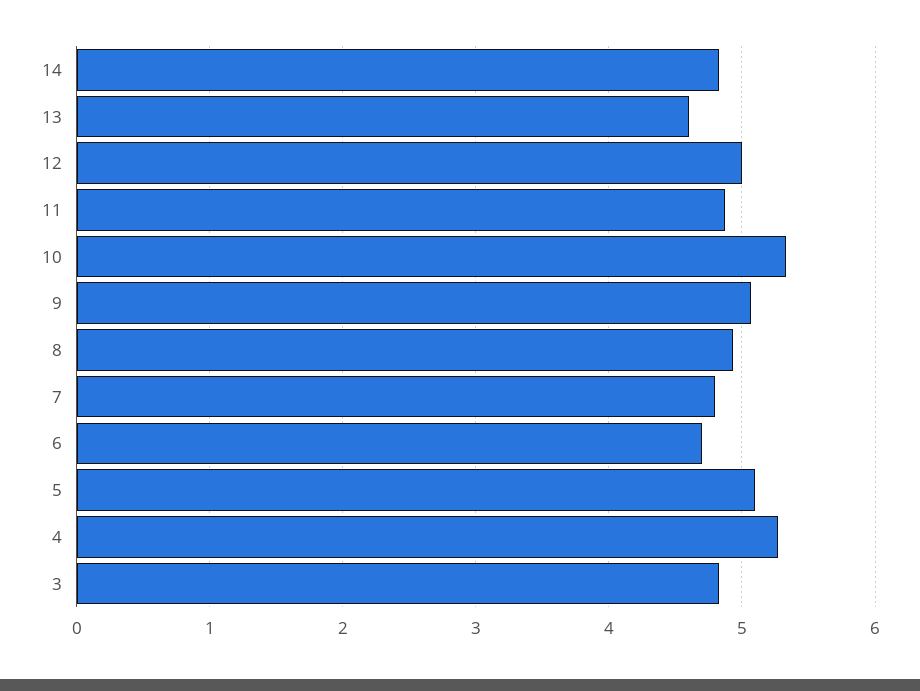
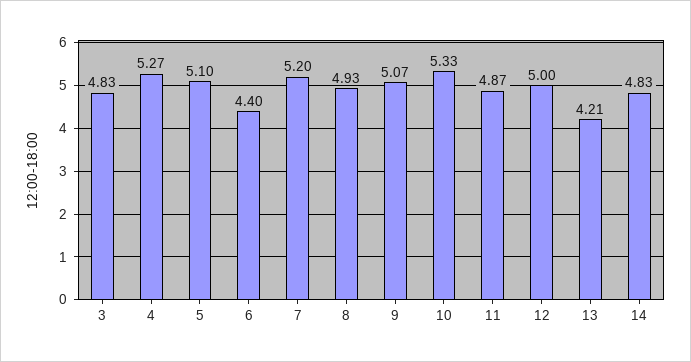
  {
    "14": 4.83,
-   "13": 4.6,
+   "13": 4.21,
    "12": 5,
    "11": 4.87,
    "10": 5.33,
    "9": 5.07,
    "8": 4.93,
-   "7": 4.8,
+   "7": 5.2,
-   "6": 4.7,
+   "6": 4.4,
    "5": 5.1,
    "4": 5.27,
    "3": 4.83
  }

